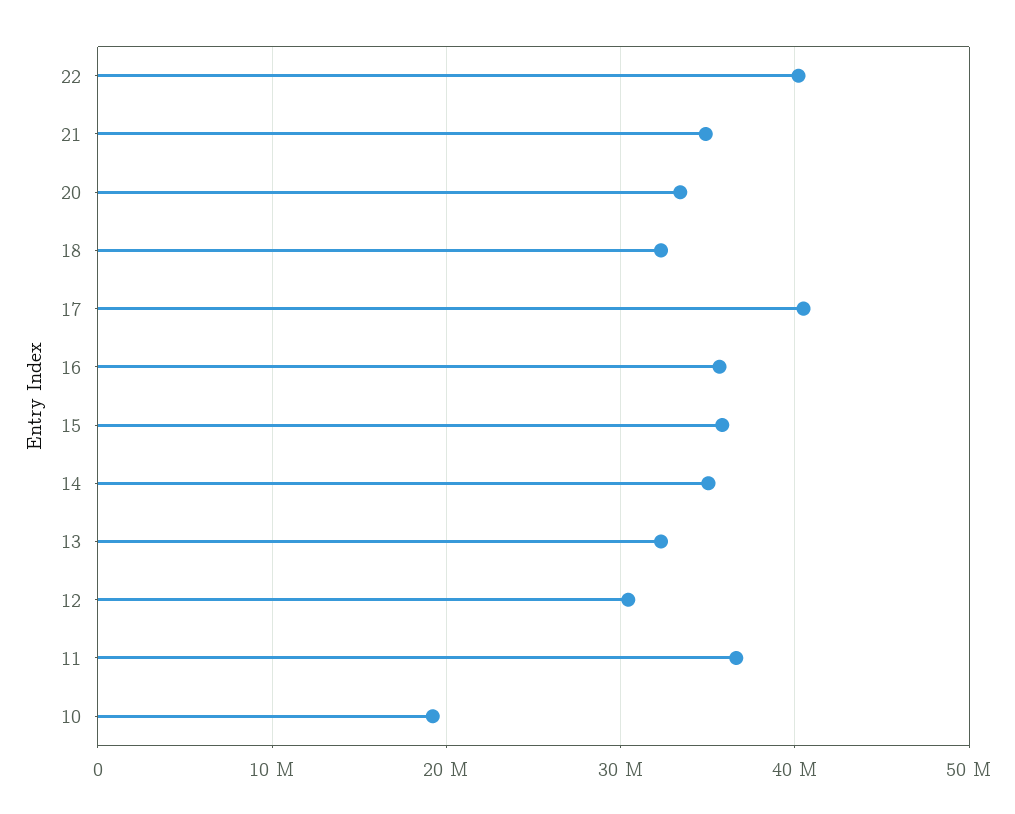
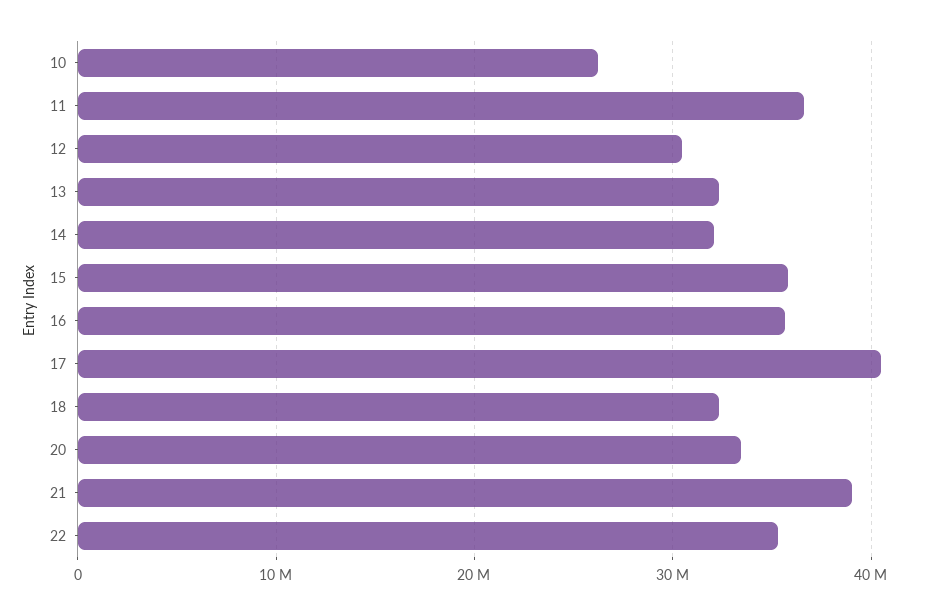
  {
-   "22": 40000000,
+   "22": 35000000,
-   "21": 35000000,
+   "21": 39000000,
    "20": 33000000,
    "18": 32000000,
    "17": 40000000,
    "16": 36000000,
    "15": 36000000,
-   "14": 35000000,
+   "14": 32000000,
    "13": 32000000,
    "12": 30000000,
    "11": 37000000,
-   "10": 19000000
+   "10": 26000000
  }

